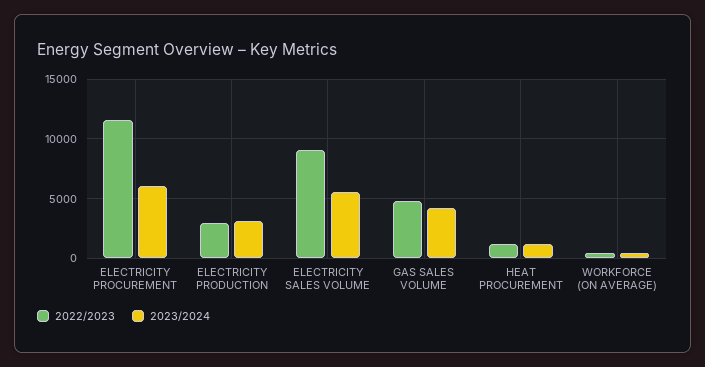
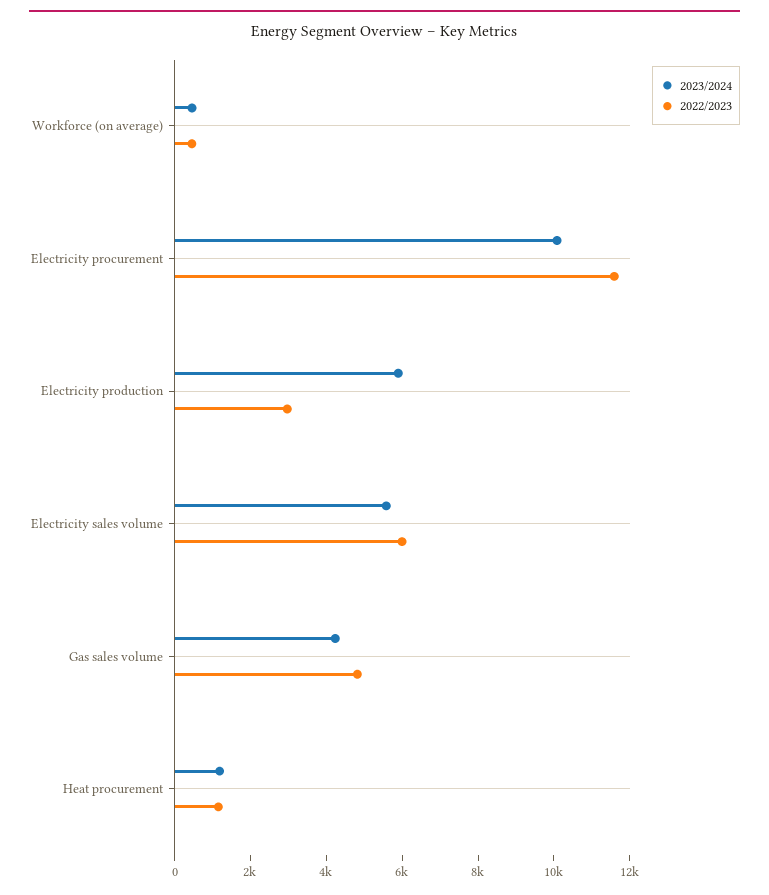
  {
    "2022/2023": {
      "ELECTRICITY PROCUREMENT": 11500,
      "ELECTRICITY PRODUCTION": 3000,
-     "ELECTRICITY SALES VOLUME": 9000,
+     "ELECTRICITY SALES VOLUME": 6000,
      "GAS SALES VOLUME": 5000,
      "HEAT PROCUREMENT": 1000,
      "WORKFORCE (ON AVERAGE)": 500
    },
    "2023/2024": {
-     "ELECTRICITY PROCUREMENT": 6000,
+     "ELECTRICITY PROCUREMENT": 10000,
-     "ELECTRICITY PRODUCTION": 3000,
+     "ELECTRICITY PRODUCTION": 6000,
      "ELECTRICITY SALES VOLUME": 5500,
      "GAS SALES VOLUME": 4000,
      "HEAT PROCUREMENT": 1000,
      "WORKFORCE (ON AVERAGE)": 500
    }
  }

